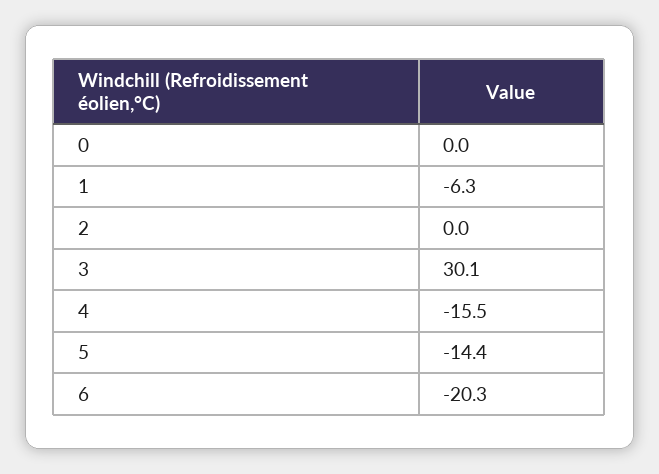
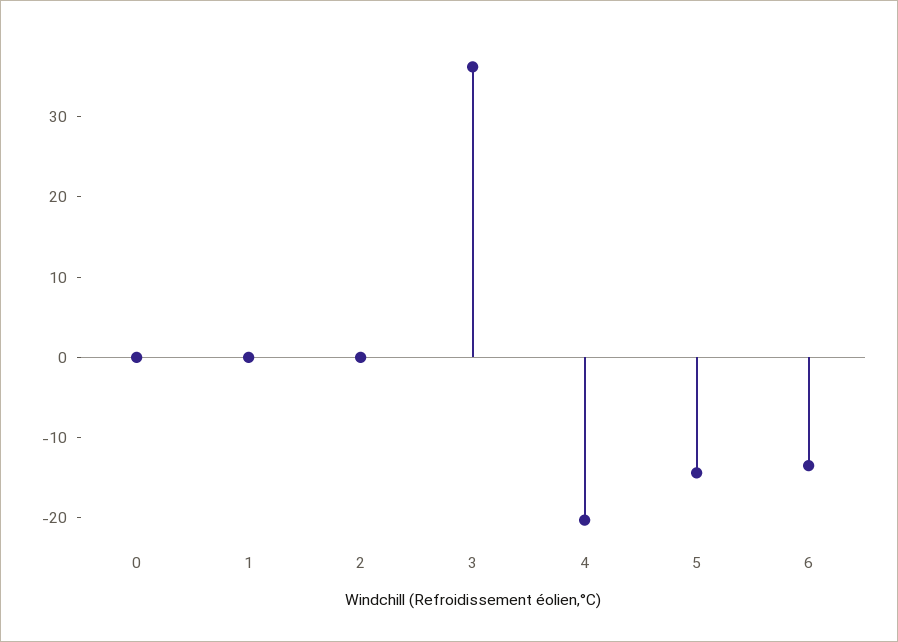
  {
    "0": 0,
-   "1": -6.3,
+   "1": 0,
    "2": 0,
-   "3": 30.1,
+   "3": 36,
-   "4": -15.5,
+   "4": -20,
    "5": -14.4,
-   "6": -20.3
+   "6": -14
  }

